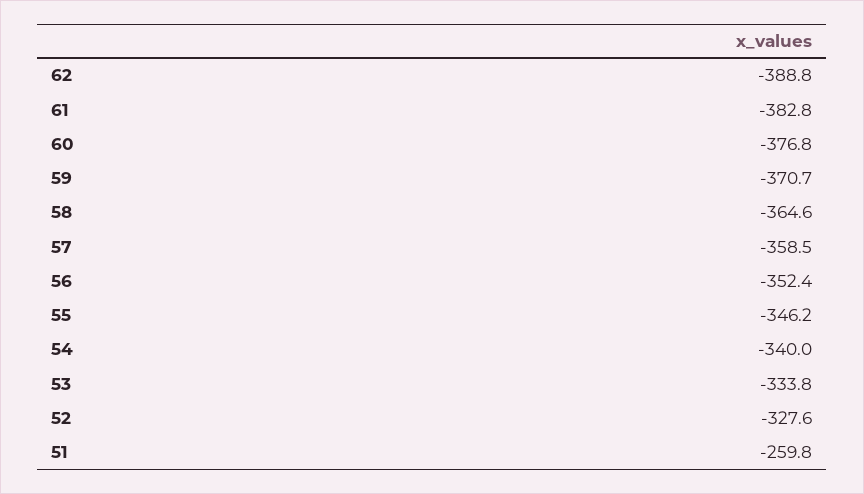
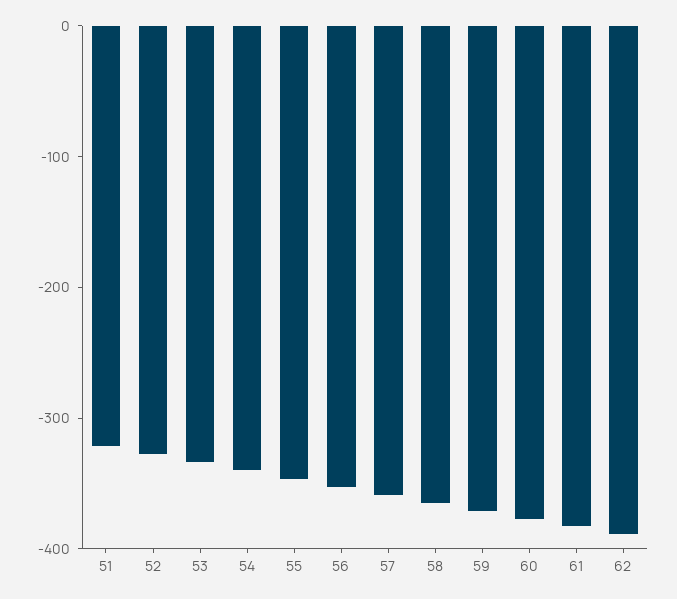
  {
    "62": -388.8,
    "61": -382.8,
    "60": -376.8,
    "59": -370.7,
    "58": -364.6,
    "57": -358.5,
    "56": -352.4,
    "55": -346.2,
    "54": -340,
    "53": -333.8,
    "52": -327.6,
-   "51": -259.8
+   "51": -320
  }

